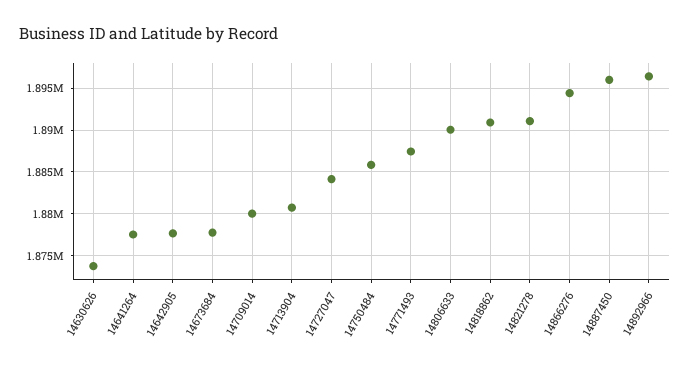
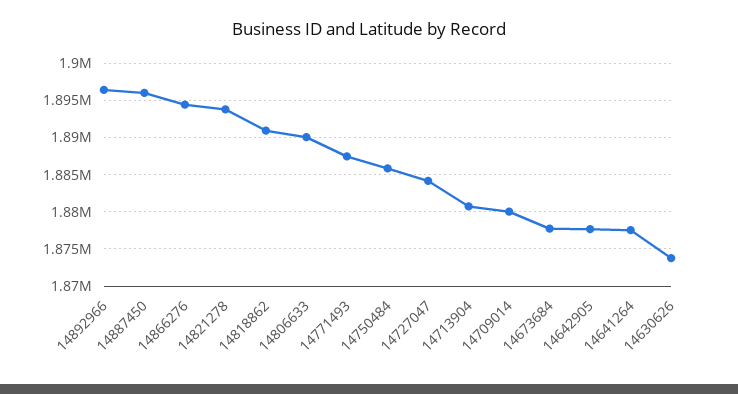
  {
    "14630626": 1874000,
    "14641264": 1878000,
    "14642905": 1878000,
    "14673684": 1878000,
    "14709014": 1880000,
    "14713904": 1881000,
    "14727047": 1884000,
    "14750484": 1886000,
    "14771493": 1887000,
    "14806633": 1890000,
    "14818862": 1891000,
-   "14821278": 1891000,
+   "14821278": 1894000,
    "14866276": 1894000,
    "14887450": 1896000,
    "14892966": 1896000
  }

